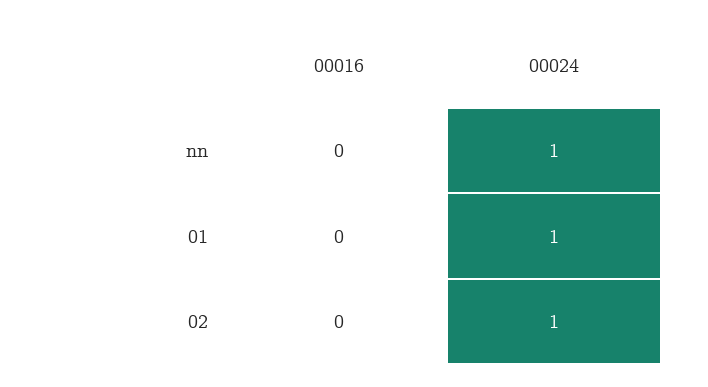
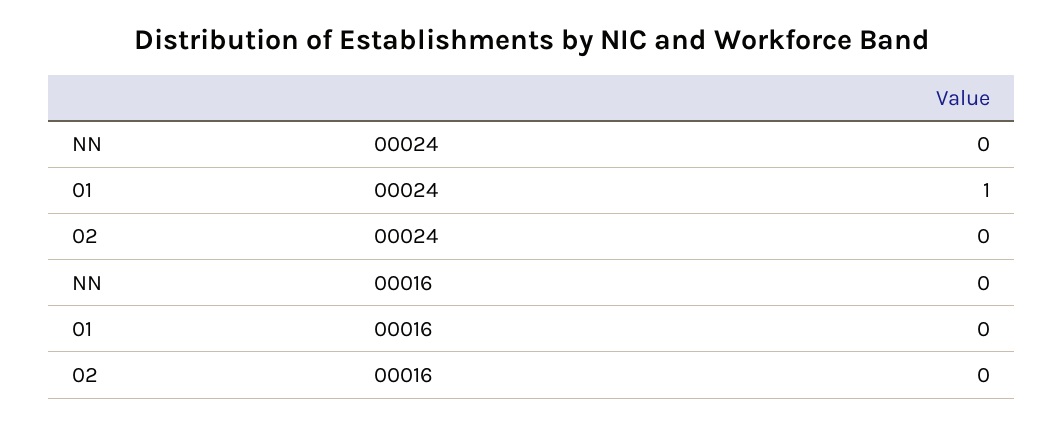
  {
    "00016": {
      "nn": 0,
      "01": 0,
      "02": 0
    },
    "00024": {
-     "nn": 1,
+     "nn": 0,
      "01": 1,
-     "02": 1
+     "02": 0
    }
  }

